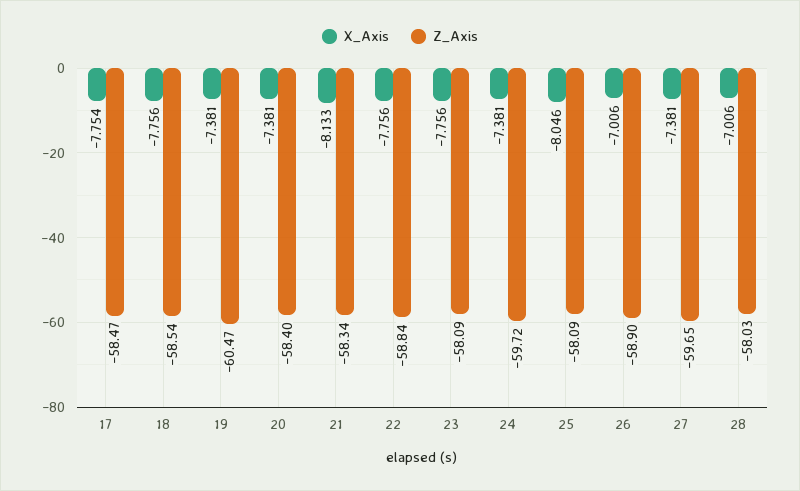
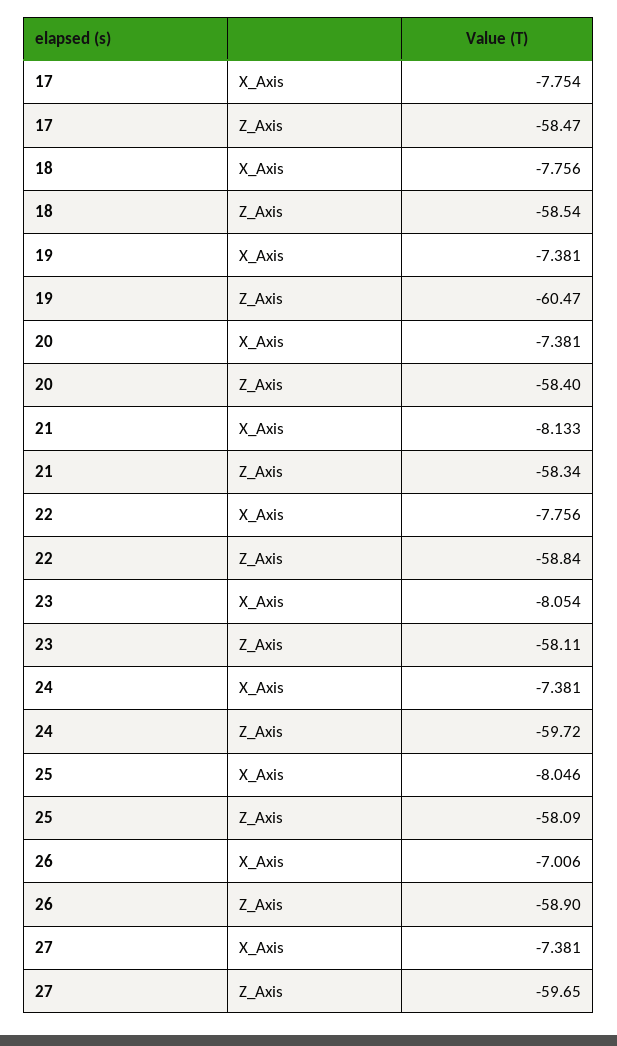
  {
    "X_Axis": {
      "17": -7.754,
      "18": -7.756,
      "19": -7.381,
      "20": -7.381,
      "21": -8.133,
      "22": -7.756,
-     "23": -7.756,
+     "23": -8.054,
      "24": -7.381,
      "25": -8.046,
      "26": -7.006,
-     "27": -7.381,
+     "27": -7.381
-     "28": -7.006
    },
    "Z_Axis": {
      "17": -58.47,
      "18": -58.54,
      "19": -60.47,
      "20": -58.4,
      "21": -58.34,
      "22": -58.84,
-     "23": -58.09,
+     "23": -58.11,
      "24": -59.72,
      "25": -58.09,
      "26": -58.9,
-     "27": -59.65,
+     "27": -59.65
-     "28": -58.03
    }
  }

